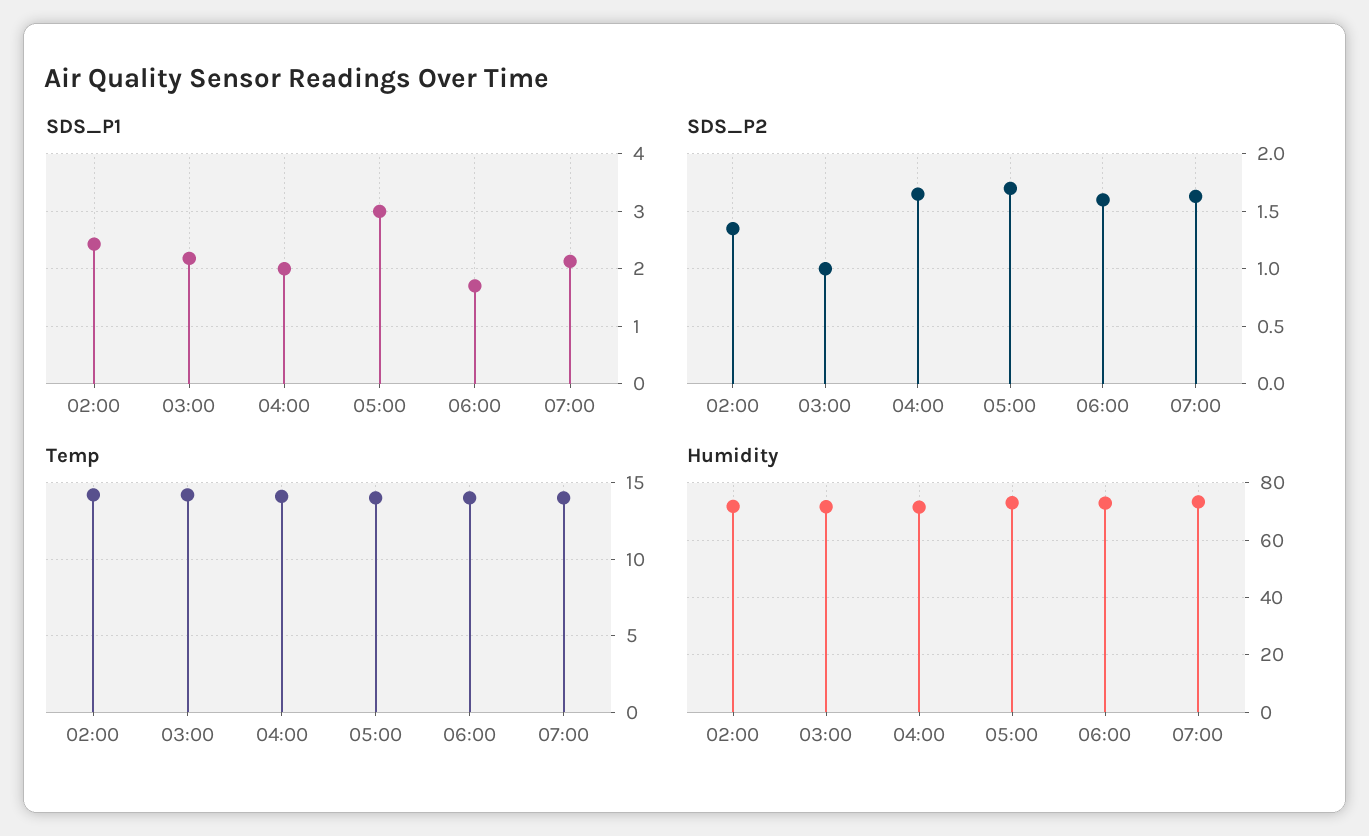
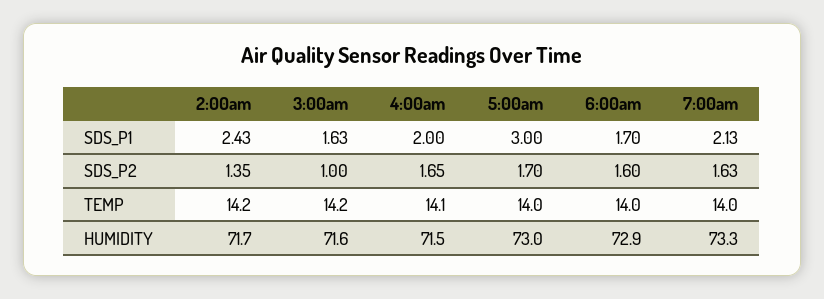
  {
    "SDS_P1": {
      "02:00": 2.43,
-     "03:00": 2.2,
+     "03:00": 1.63,
      "04:00": 2,
      "05:00": 3,
      "06:00": 1.7,
      "07:00": 2.13
    },
    "SDS_P2": {
      "02:00": 1.35,
      "03:00": 1,
      "04:00": 1.65,
      "05:00": 1.7,
      "06:00": 1.6,
      "07:00": 1.63
    },
    "Temp": {
      "02:00": 14.2,
      "03:00": 14.2,
      "04:00": 14.1,
      "05:00": 14,
      "06:00": 14,
      "07:00": 14
    },
    "Humidity": {
      "02:00": 71.7,
      "03:00": 71.6,
      "04:00": 71.5,
      "05:00": 73,
      "06:00": 72.9,
      "07:00": 73.3
    }
  }

